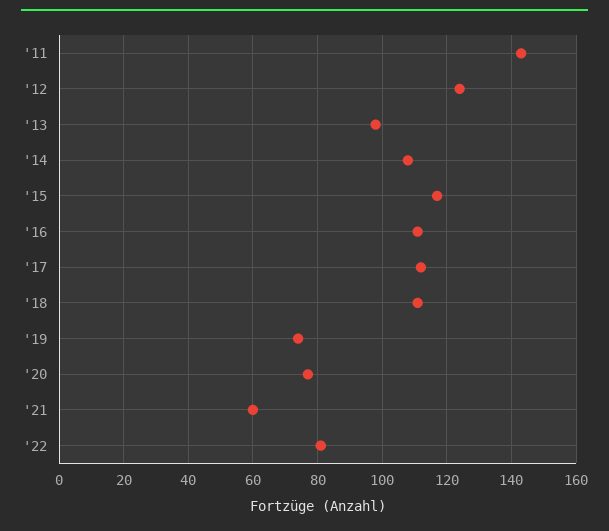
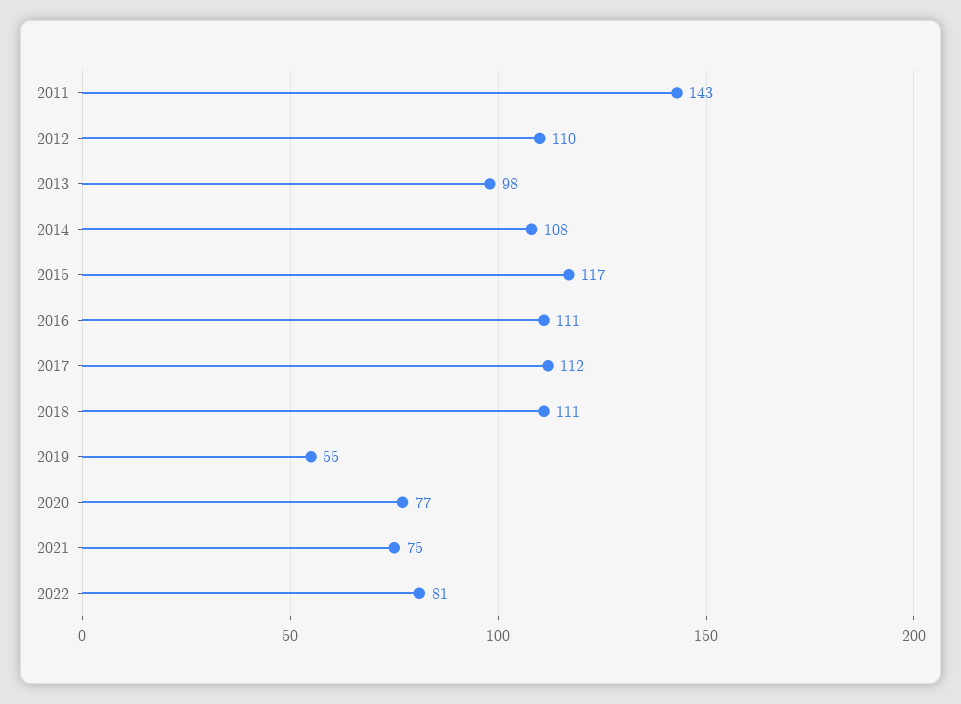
  {
    "'11": 143,
-   "'12": 125,
+   "'12": 110,
    "'13": 98,
    "'14": 108,
    "'15": 117,
    "'16": 111,
    "'17": 112,
    "'18": 111,
-   "'19": 75,
+   "'19": 55,
    "'20": 77,
-   "'21": 60,
+   "'21": 75,
    "'22": 81
  }

